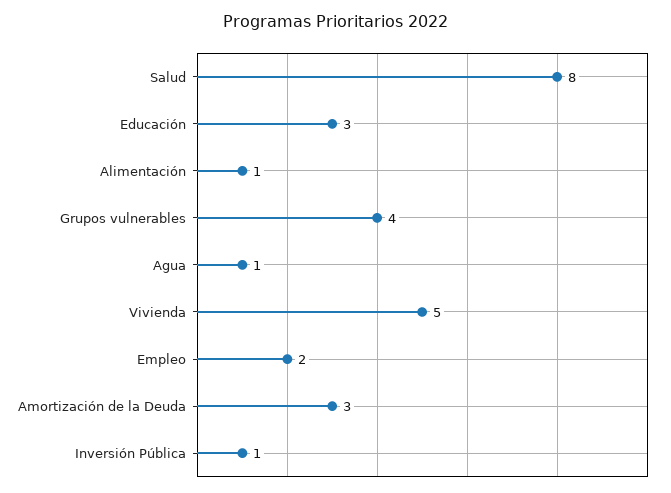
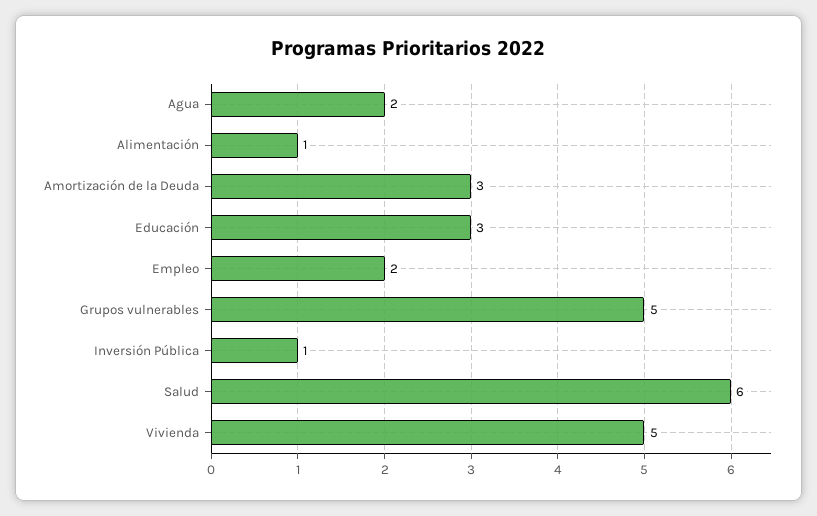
  {
-   "Salud": 8,
+   "Salud": 6,
    "Educación": 3,
    "Alimentación": 1,
-   "Grupos vulnerables": 4,
+   "Grupos vulnerables": 5,
-   "Agua": 1,
+   "Agua": 2,
    "Vivienda": 5,
    "Empleo": 2,
    "Amortización de la Deuda": 3,
    "Inversión Pública": 1
  }

